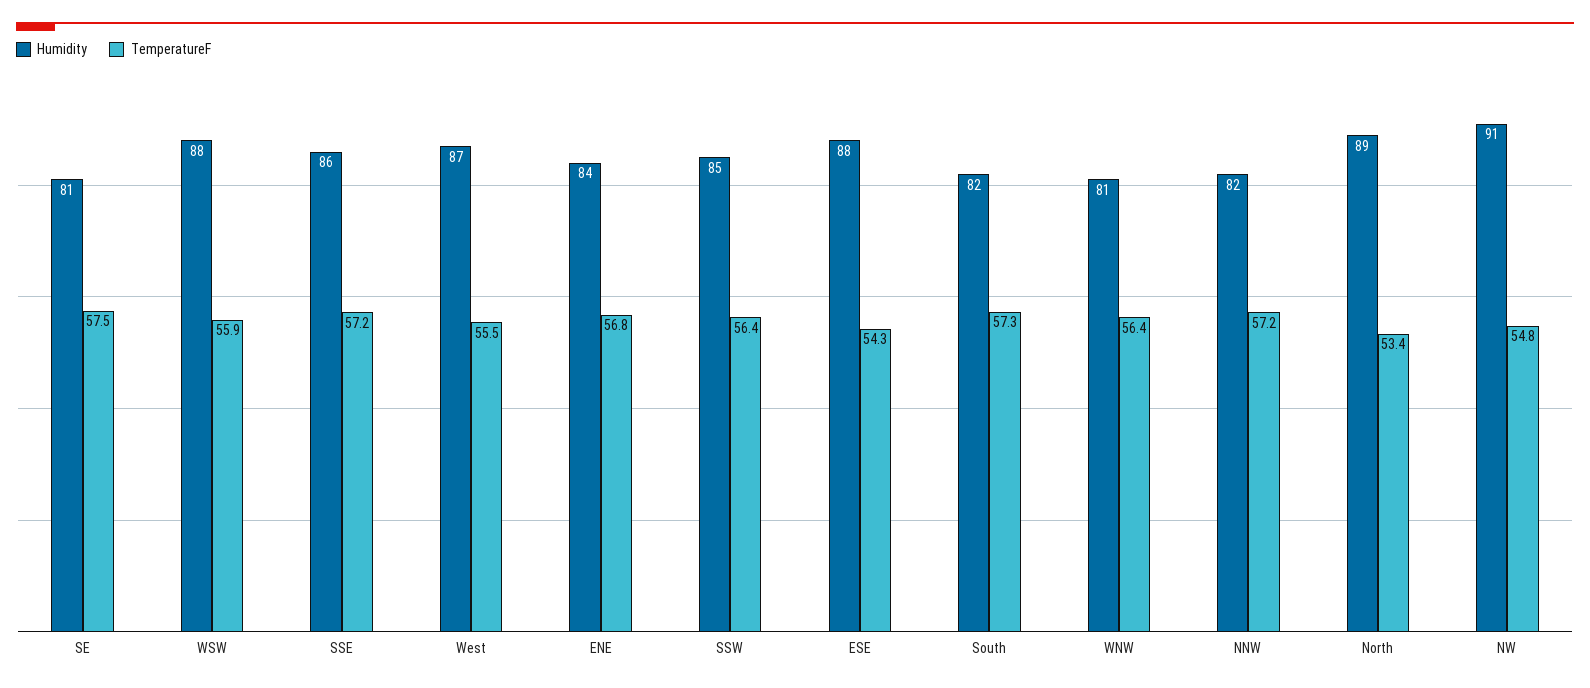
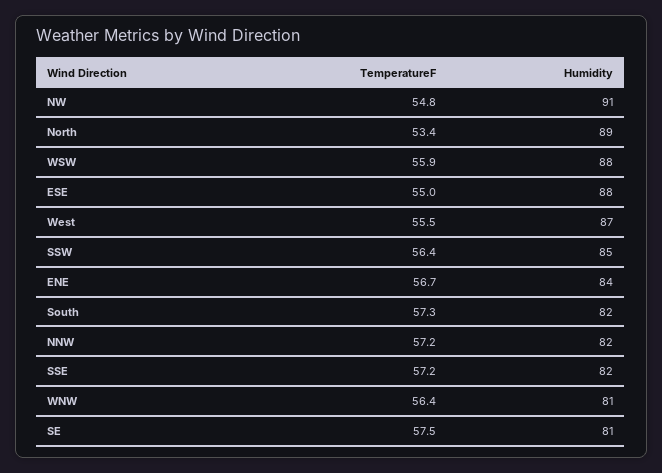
  {
    "Humidity": {
      "SE": 81,
      "WSW": 88,
-     "SSE": 86,
+     "SSE": 82,
      "West": 87,
      "ENE": 84,
      "SSW": 85,
      "ESE": 88,
      "South": 82,
      "WNW": 81,
      "NNW": 82,
      "North": 89,
      "NW": 91
    },
    "TemperatureF": {
      "SE": 57.5,
      "WSW": 55.9,
      "SSE": 57.2,
      "West": 55.5,
-     "ENE": 56.8,
+     "ENE": 56.7,
      "SSW": 56.4,
-     "ESE": 54.3,
+     "ESE": 55,
      "South": 57.3,
      "WNW": 56.4,
      "NNW": 57.2,
      "North": 53.4,
      "NW": 54.8
    }
  }

